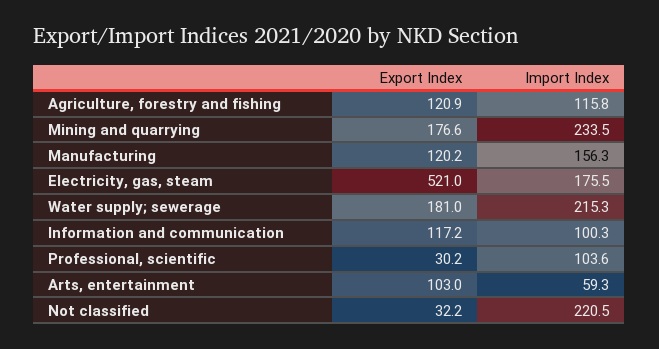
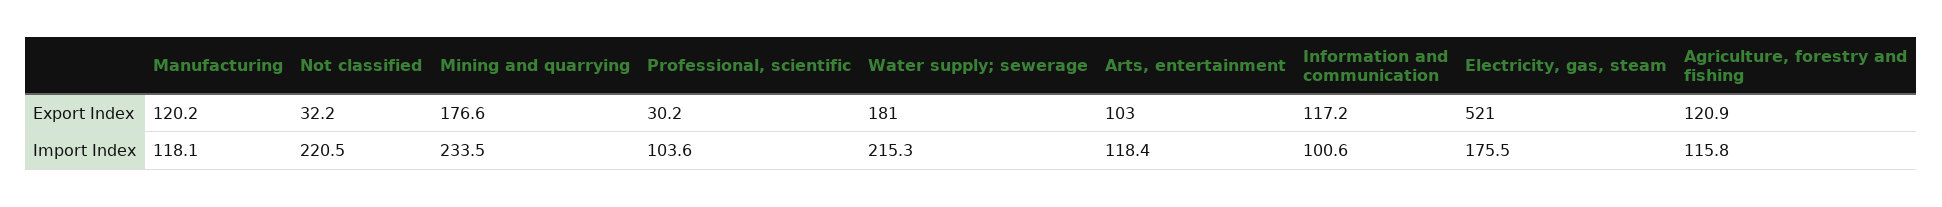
  {
    "Export Index": {
      "Agriculture, forestry and fishing": 120.9,
      "Mining and quarrying": 176.6,
      "Manufacturing": 120.2,
      "Electricity, gas, steam": 521,
      "Water supply; sewerage": 181,
      "Information and communication": 117.2,
      "Professional, scientific": 30.2,
      "Arts, entertainment": 103,
      "Not classified": 32.2
    },
    "Import Index": {
      "Agriculture, forestry and fishing": 115.8,
      "Mining and quarrying": 233.5,
-     "Manufacturing": 156.3,
+     "Manufacturing": 118.1,
      "Electricity, gas, steam": 175.5,
      "Water supply; sewerage": 215.3,
-     "Information and communication": 100.3,
+     "Information and communication": 100.6,
      "Professional, scientific": 103.6,
-     "Arts, entertainment": 59.3,
+     "Arts, entertainment": 118.4,
      "Not classified": 220.5
    }
  }

